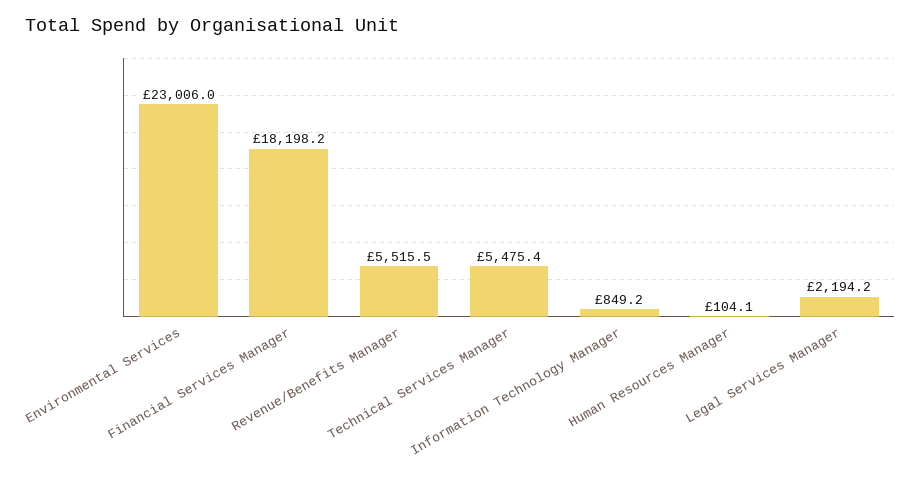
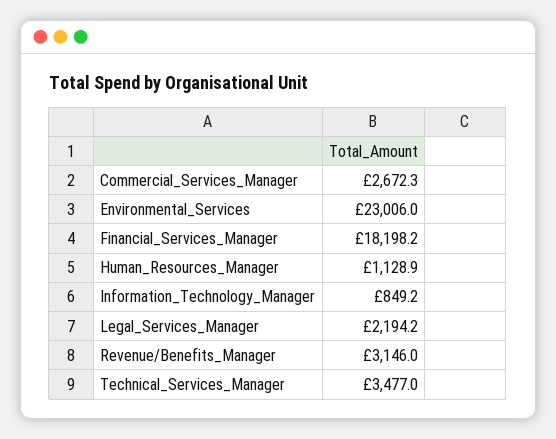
  {
    "Environmental Services": 23006,
    "Financial Services Manager": 18198.2,
-   "Revenue/Benefits Manager": 5515.5,
+   "Revenue/Benefits Manager": 3146,
-   "Technical Services Manager": 5475.4,
+   "Technical Services Manager": 3477,
    "Information Technology Manager": 849.2,
-   "Human Resources Manager": 104.1,
+   "Human Resources Manager": 1128.9,
-   "Legal Services Manager": 2194.2
+   "Legal Services Manager": 2194.2,
+   "Commercial_Services_Manager": 2672.3
  }

